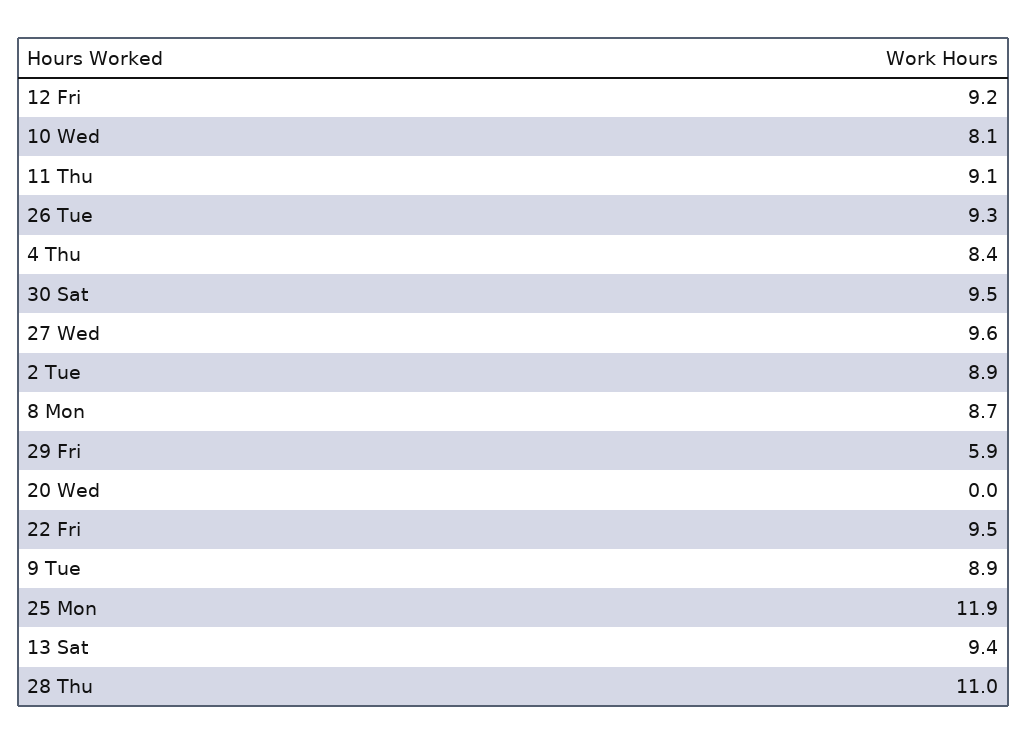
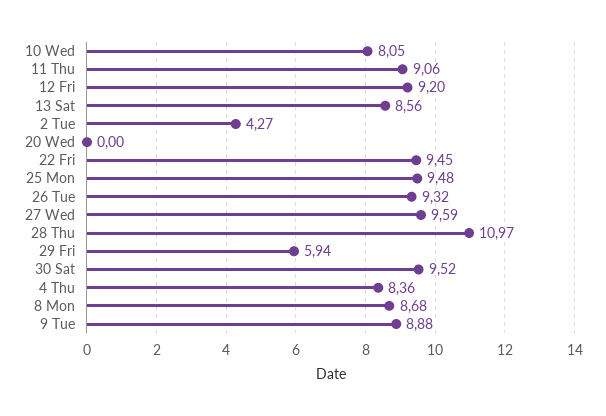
  {
    "12 Fri": 9.2,
    "10 Wed": 8.05,
    "11 Thu": 9.06,
    "26 Tue": 9.32,
    "4 Thu": 8.36,
    "30 Sat": 9.52,
    "27 Wed": 9.59,
-   "2 Tue": 8.9,
+   "2 Tue": 4.27,
    "8 Mon": 8.68,
    "29 Fri": 5.94,
    "20 Wed": 0,
    "22 Fri": 9.45,
    "9 Tue": 8.88,
-   "25 Mon": 11.9,
+   "25 Mon": 9.48,
-   "13 Sat": 9.4,
+   "13 Sat": 8.56,
    "28 Thu": 10.97
  }

